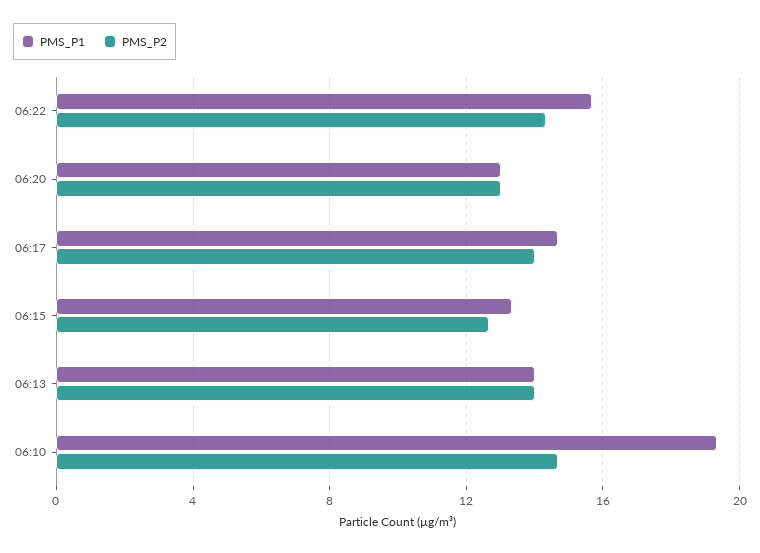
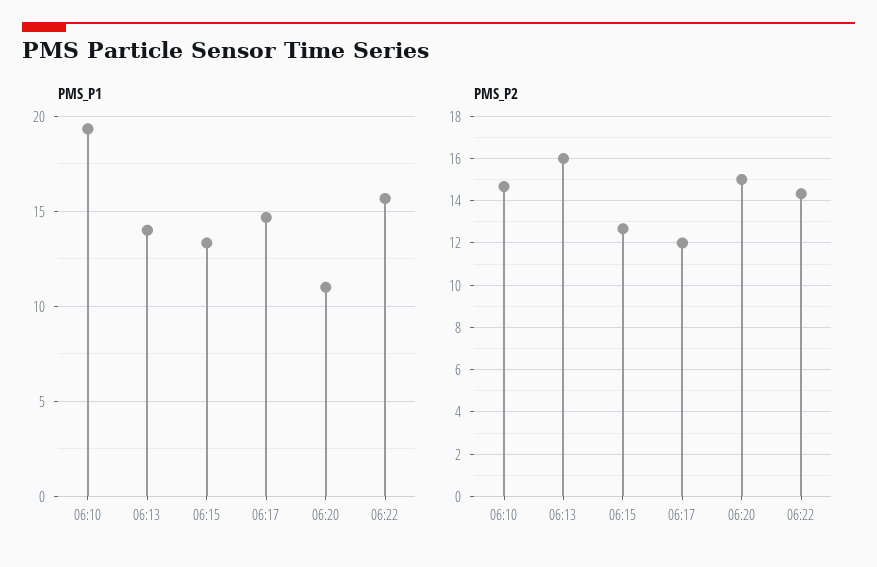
  {
    "PMS_P1": {
      "06:22": 15.5,
-     "06:20": 13,
+     "06:20": 11,
      "06:17": 14.5,
      "06:15": 13.5,
      "06:13": 14,
      "06:10": 19.5
    },
    "PMS_P2": {
      "06:22": 14.5,
-     "06:20": 13,
+     "06:20": 15,
-     "06:17": 14,
+     "06:17": 12,
      "06:15": 12.5,
-     "06:13": 14,
+     "06:13": 16,
      "06:10": 14.5
    }
  }

